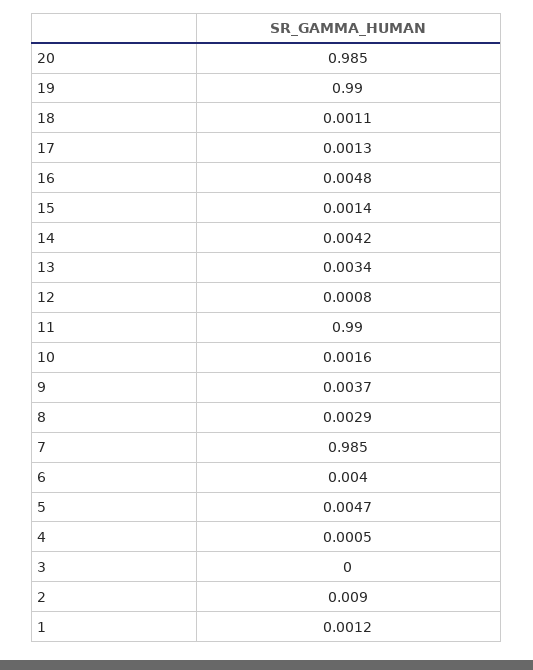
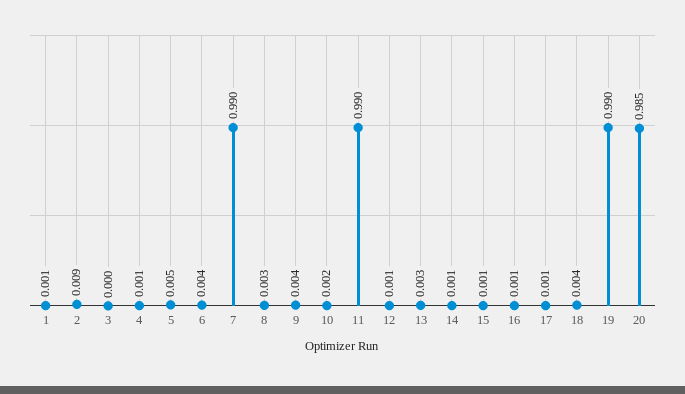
  {
    "20": 0.985,
    "19": 0.99,
-   "18": 0.0011,
+   "18": 0.004,
    "17": 0.0013,
-   "16": 0.0048,
+   "16": 0.001,
    "15": 0.0014,
-   "14": 0.0042,
+   "14": 0.001,
    "13": 0.0034,
    "12": 0.0008,
    "11": 0.99,
    "10": 0.0016,
    "9": 0.0037,
    "8": 0.0029,
-   "7": 0.985,
+   "7": 0.99,
    "6": 0.004,
    "5": 0.0047,
    "4": 0.0005,
    "3": 0,
    "2": 0.009,
    "1": 0.0012
  }

